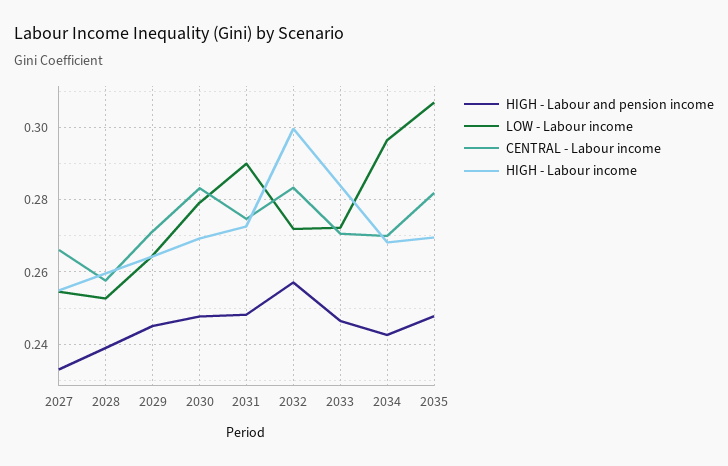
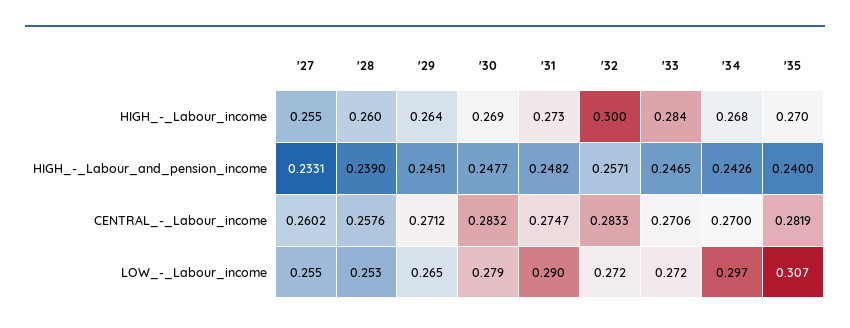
  {
    "HIGH - Labour and pension income": {
      "2027": 0.2331,
      "2028": 0.239,
      "2029": 0.2451,
      "2030": 0.2477,
      "2031": 0.2482,
      "2032": 0.2571,
      "2033": 0.2465,
      "2034": 0.2426,
-     "2035": 0.248
+     "2035": 0.24
    },
    "LOW - Labour income": {
      "2027": 0.255,
      "2028": 0.253,
      "2029": 0.265,
      "2030": 0.279,
      "2031": 0.29,
      "2032": 0.272,
      "2033": 0.272,
      "2034": 0.297,
      "2035": 0.307
    },
    "CENTRAL - Labour income": {
-     "2027": 0.266,
+     "2027": 0.2602,
      "2028": 0.2576,
      "2029": 0.2712,
      "2030": 0.2832,
      "2031": 0.2747,
      "2032": 0.2833,
      "2033": 0.2706,
      "2034": 0.27,
      "2035": 0.2819
    },
    "HIGH - Labour income": {
      "2027": 0.255,
      "2028": 0.26,
      "2029": 0.264,
      "2030": 0.269,
      "2031": 0.273,
      "2032": 0.3,
      "2033": 0.284,
      "2034": 0.268,
      "2035": 0.27
    }
  }

